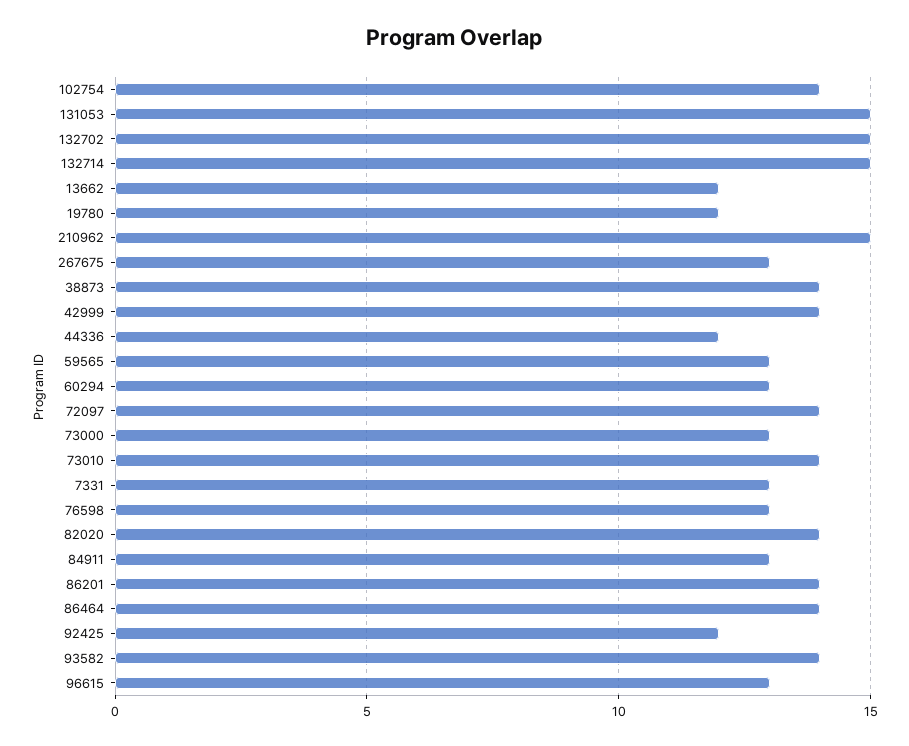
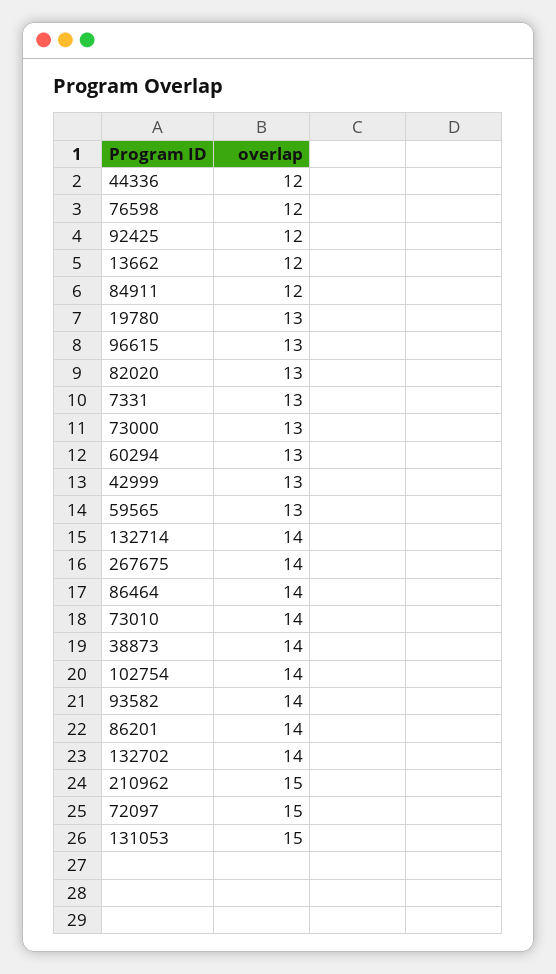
  {
    "102754": 14,
    "131053": 15,
-   "132702": 15,
+   "132702": 14,
-   "132714": 15,
+   "132714": 14,
    "13662": 12,
-   "19780": 12,
+   "19780": 13,
    "210962": 15,
-   "267675": 13,
+   "267675": 14,
    "38873": 14,
-   "42999": 14,
+   "42999": 13,
    "44336": 12,
    "59565": 13,
    "60294": 13,
-   "72097": 14,
+   "72097": 15,
    "73000": 13,
    "73010": 14,
    "7331": 13,
-   "76598": 13,
+   "76598": 12,
-   "82020": 14,
+   "82020": 13,
-   "84911": 13,
+   "84911": 12,
    "86201": 14,
    "86464": 14,
    "92425": 12,
    "93582": 14,
    "96615": 13
  }

